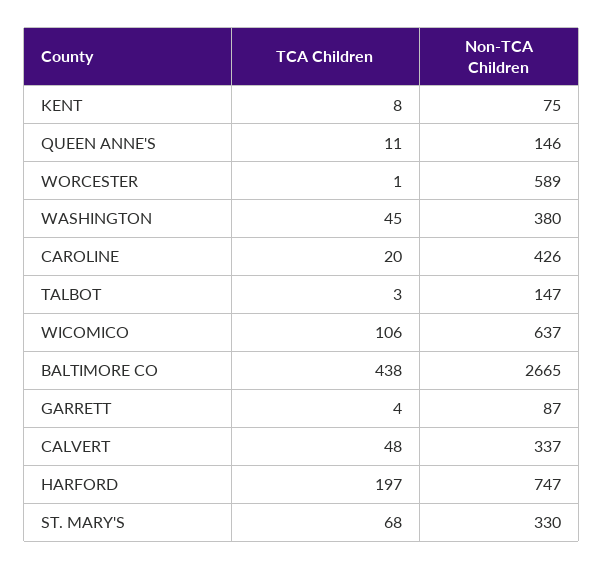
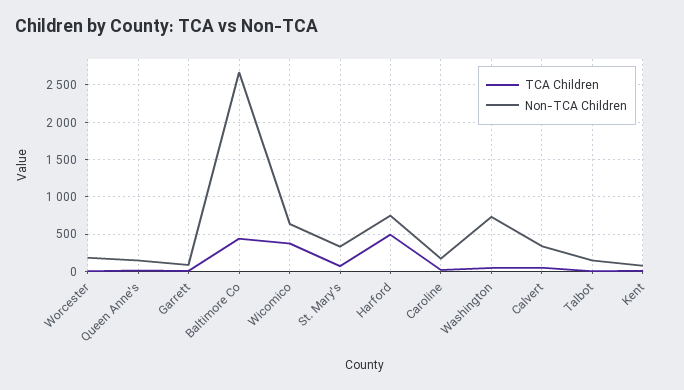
  {
    "TCA Children": {
      "KENT": 8,
      "QUEEN ANNE'S": 11,
      "WORCESTER": 1,
      "WASHINGTON": 45,
      "CAROLINE": 20,
      "TALBOT": 3,
-     "WICOMICO": 106,
+     "WICOMICO": 400,
      "BALTIMORE CO": 438,
      "GARRETT": 4,
      "CALVERT": 48,
-     "HARFORD": 197,
+     "HARFORD": 500,
      "ST. MARY'S": 68
    },
    "Non-TCA Children": {
      "KENT": 75,
      "QUEEN ANNE'S": 146,
-     "WORCESTER": 589,
+     "WORCESTER": 200,
-     "WASHINGTON": 380,
+     "WASHINGTON": 700,
-     "CAROLINE": 426,
+     "CAROLINE": 200,
      "TALBOT": 147,
      "WICOMICO": 637,
      "BALTIMORE CO": 2665,
      "GARRETT": 87,
      "CALVERT": 337,
      "HARFORD": 747,
      "ST. MARY'S": 330
    }
  }

